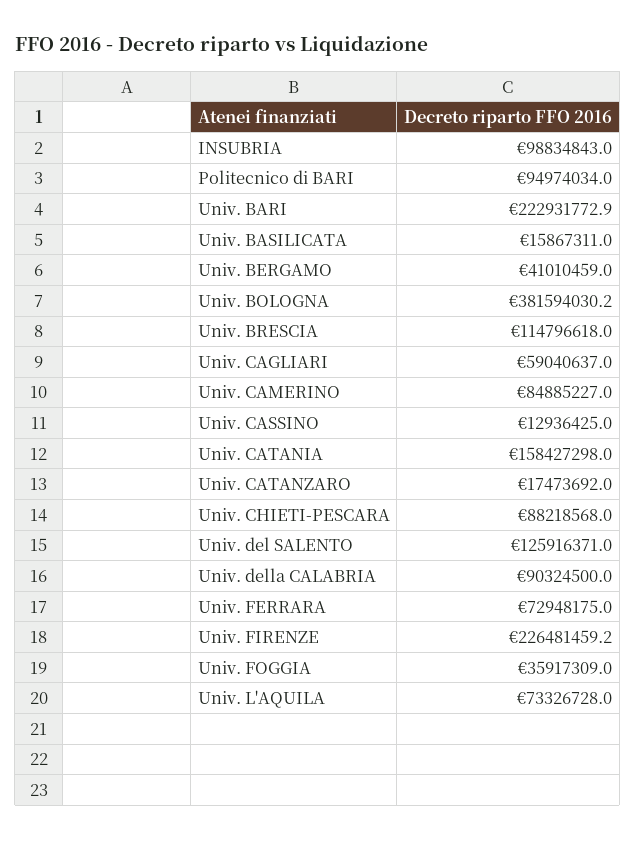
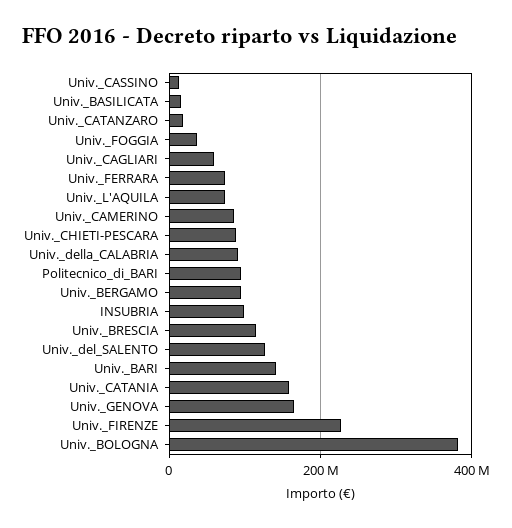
  {
    "INSUBRIA": 98834843,
    "Politecnico di BARI": 94974034,
-   "Univ. BARI": 222931772.9,
+   "Univ. BARI": 140000000,
    "Univ. BASILICATA": 15867311,
-   "Univ. BERGAMO": 41010459,
+   "Univ. BERGAMO": 100000000,
    "Univ. BOLOGNA": 381594030.2,
    "Univ. BRESCIA": 114796618,
    "Univ. CAGLIARI": 59040637,
    "Univ. CAMERINO": 84885227,
    "Univ. CASSINO": 12936425,
    "Univ. CATANIA": 158427298,
    "Univ. CATANZARO": 17473692,
    "Univ. CHIETI-PESCARA": 88218568,
    "Univ. del SALENTO": 125916371,
    "Univ. della CALABRIA": 90324500,
    "Univ. FERRARA": 72948175,
    "Univ. FIRENZE": 226481459.2,
    "Univ. FOGGIA": 35917309,
-   "Univ. L'AQUILA": 73326728
+   "Univ. L'AQUILA": 73326728,
+   "Univ._GENOVA": 160000000
  }

